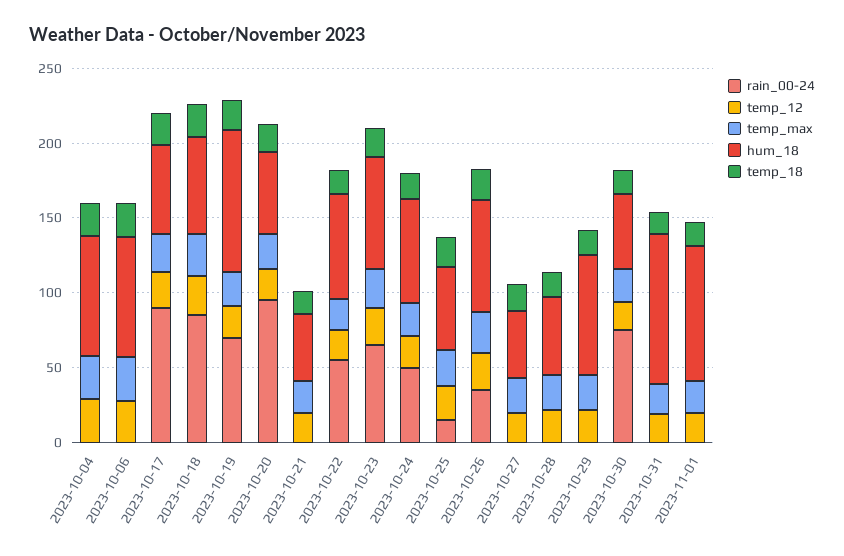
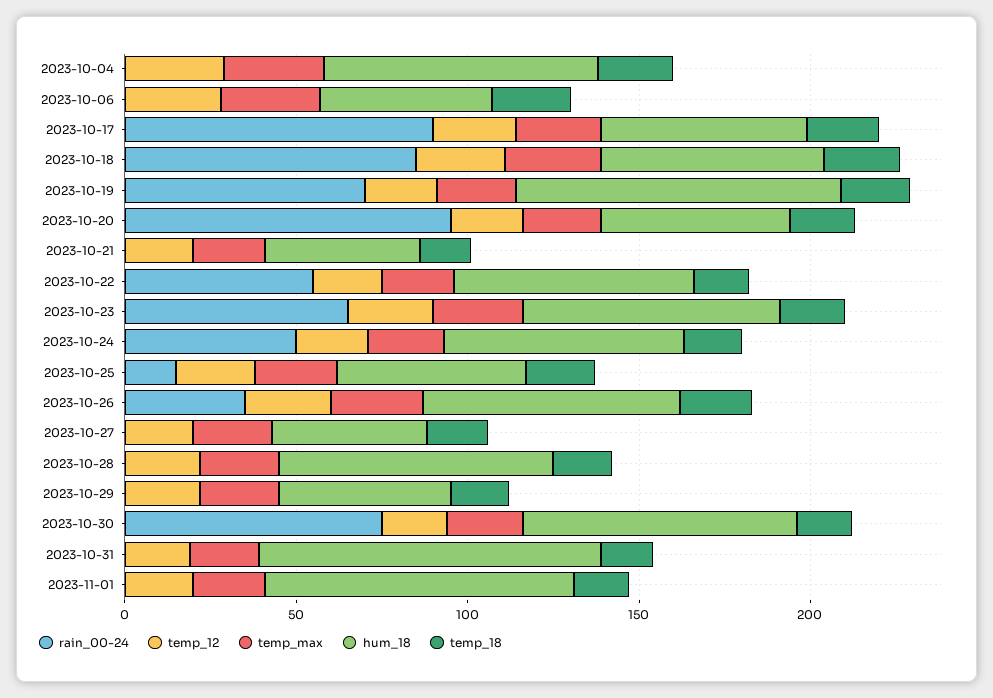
  {
    "rain_00-24": {
      "2023-10-04": 0,
      "2023-10-06": 0,
      "2023-10-17": 90,
      "2023-10-18": 90,
      "2023-10-19": 70,
      "2023-10-20": 100,
      "2023-10-21": 0,
      "2023-10-22": 60,
      "2023-10-23": 70,
      "2023-10-24": 50,
      "2023-10-25": 20,
      "2023-10-26": 40,
      "2023-10-27": 0,
      "2023-10-28": 0,
      "2023-10-29": 0,
      "2023-10-30": 80,
      "2023-10-31": 0,
      "2023-11-01": 0
    },
    "temp_12": {
      "2023-10-04": 30,
      "2023-10-06": 30,
      "2023-10-17": 20,
      "2023-10-18": 30,
      "2023-10-19": 20,
      "2023-10-20": 20,
      "2023-10-21": 20,
      "2023-10-22": 20,
      "2023-10-23": 30,
      "2023-10-24": 20,
      "2023-10-25": 20,
      "2023-10-26": 30,
      "2023-10-27": 20,
      "2023-10-28": 20,
      "2023-10-29": 20,
      "2023-10-30": 20,
      "2023-10-31": 20,
      "2023-11-01": 20
    },
    "temp_max": {
      "2023-10-04": 30,
      "2023-10-06": 30,
      "2023-10-17": 30,
      "2023-10-18": 30,
      "2023-10-19": 20,
      "2023-10-20": 20,
      "2023-10-21": 20,
      "2023-10-22": 20,
      "2023-10-23": 30,
      "2023-10-24": 20,
      "2023-10-25": 20,
      "2023-10-26": 30,
      "2023-10-27": 20,
      "2023-10-28": 20,
      "2023-10-29": 20,
      "2023-10-30": 20,
      "2023-10-31": 20,
      "2023-11-01": 20
    },
    "hum_18": {
      "2023-10-04": 80,
-     "2023-10-06": 80,
+     "2023-10-06": 50,
      "2023-10-17": 60,
      "2023-10-18": 70,
      "2023-10-19": 100,
      "2023-10-20": 60,
      "2023-10-21": 50,
      "2023-10-22": 70,
      "2023-10-23": 80,
      "2023-10-24": 70,
      "2023-10-25": 60,
      "2023-10-26": 80,
      "2023-10-27": 50,
-     "2023-10-28": 50,
+     "2023-10-28": 80,
-     "2023-10-29": 80,
+     "2023-10-29": 50,
-     "2023-10-30": 50,
+     "2023-10-30": 80,
      "2023-10-31": 100,
      "2023-11-01": 90
    },
    "temp_18": {
      "2023-10-04": 20,
      "2023-10-06": 20,
      "2023-10-17": 20,
      "2023-10-18": 20,
      "2023-10-19": 20,
      "2023-10-20": 20,
      "2023-10-21": 20,
      "2023-10-22": 20,
      "2023-10-23": 20,
      "2023-10-24": 20,
      "2023-10-25": 20,
      "2023-10-26": 20,
      "2023-10-27": 20,
      "2023-10-28": 20,
      "2023-10-29": 20,
      "2023-10-30": 20,
      "2023-10-31": 20,
      "2023-11-01": 20
    }
  }

